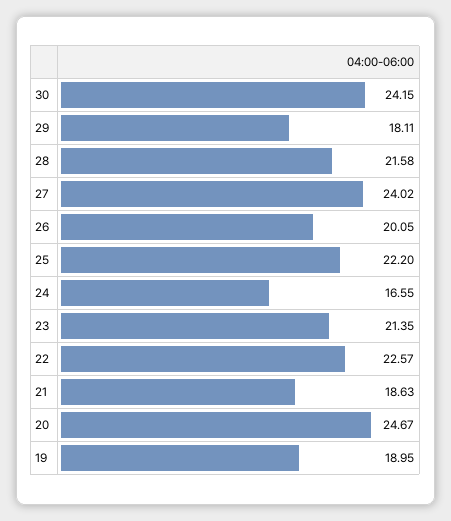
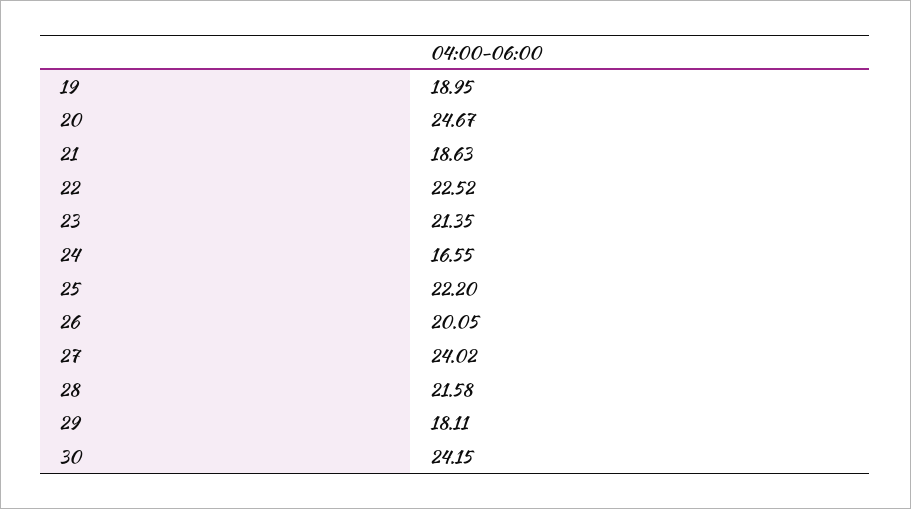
  {
    "30": 24.15,
    "29": 18.11,
    "28": 21.58,
    "27": 24.02,
    "26": 20.05,
    "25": 22.2,
    "24": 16.55,
    "23": 21.35,
-   "22": 22.57,
+   "22": 22.52,
    "21": 18.63,
    "20": 24.67,
    "19": 18.95
  }

